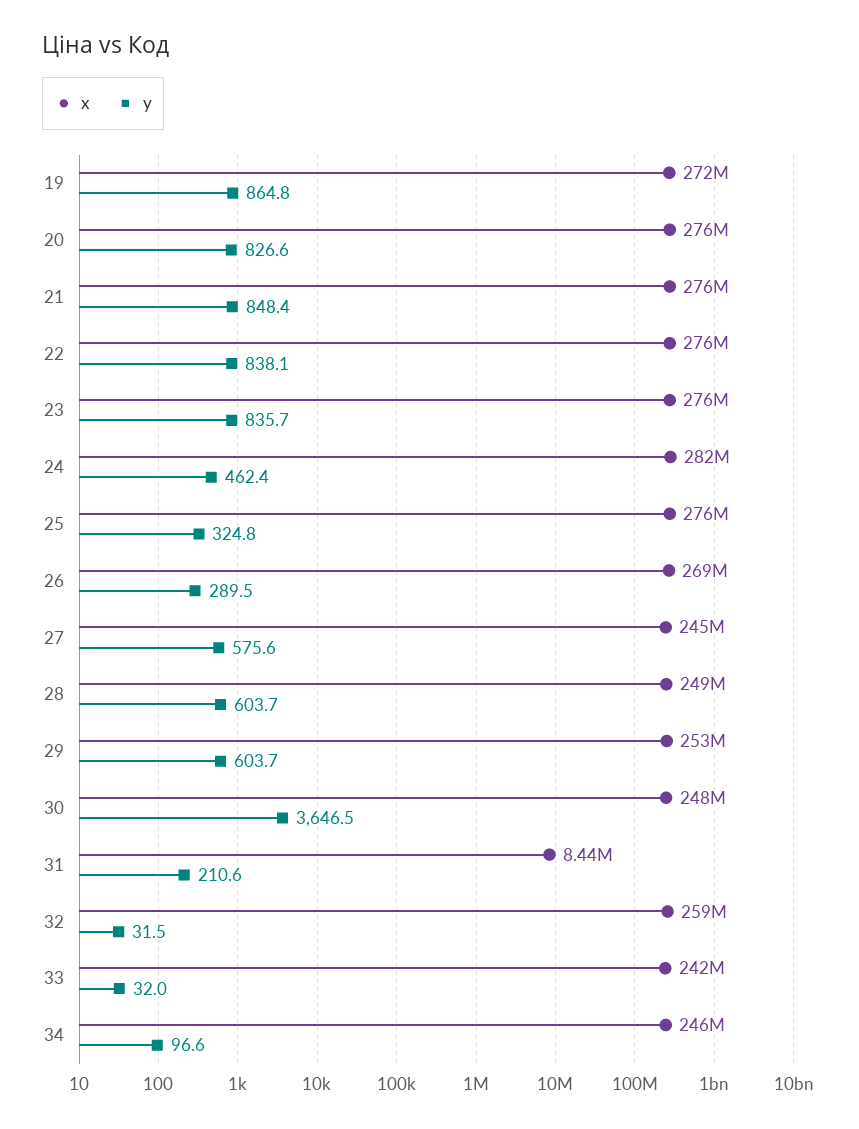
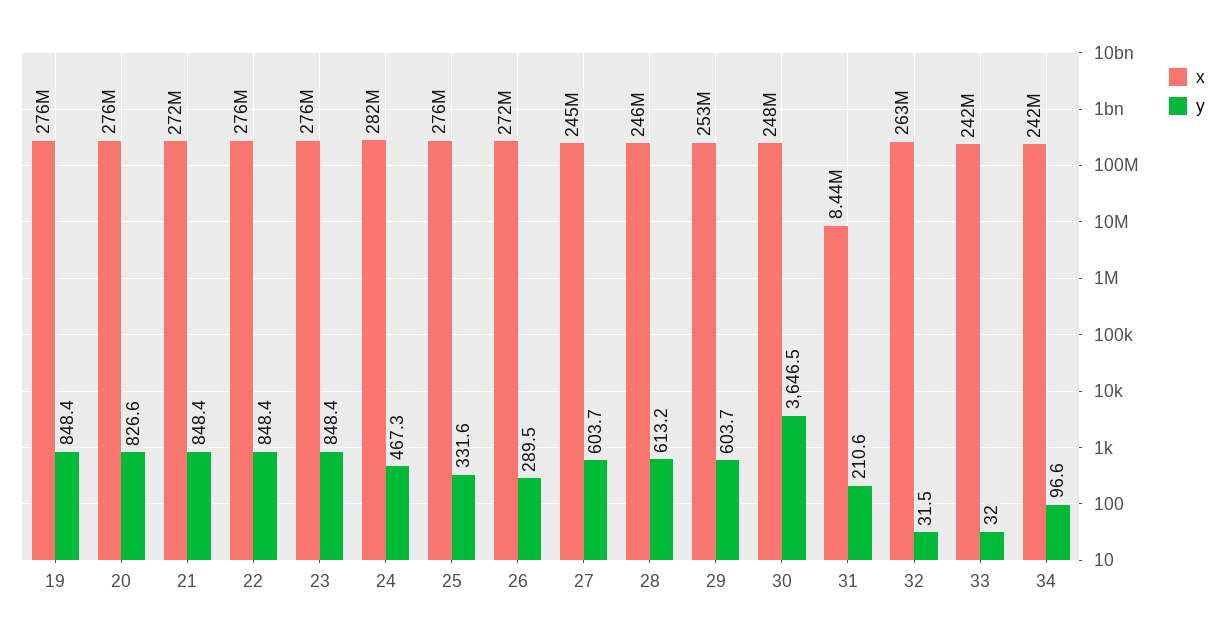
  {
    "x": {
-     "19": 272000000,
+     "19": 276000000,
      "20": 276000000,
-     "21": 276000000,
+     "21": 272000000,
      "22": 276000000,
      "23": 276000000,
      "24": 282000000,
      "25": 276000000,
-     "26": 269000000,
+     "26": 272000000,
      "27": 245000000,
-     "28": 249000000,
+     "28": 246000000,
      "29": 253000000,
      "30": 248000000,
      "31": 8440000,
-     "32": 259000000,
+     "32": 263000000,
      "33": 242000000,
-     "34": 246000000
+     "34": 242000000
    },
    "y": {
-     "19": 864.8,
+     "19": 848.4,
      "20": 826.6,
      "21": 848.4,
-     "22": 838.1,
+     "22": 848.4,
-     "23": 835.7,
+     "23": 848.4,
-     "24": 462.4,
+     "24": 467.3,
-     "25": 324.8,
+     "25": 331.6,
      "26": 289.5,
-     "27": 575.6,
+     "27": 603.7,
-     "28": 603.7,
+     "28": 613.2,
      "29": 603.7,
      "30": 3646.5,
      "31": 210.6,
      "32": 31.5,
      "33": 32,
      "34": 96.6
    }
  }

